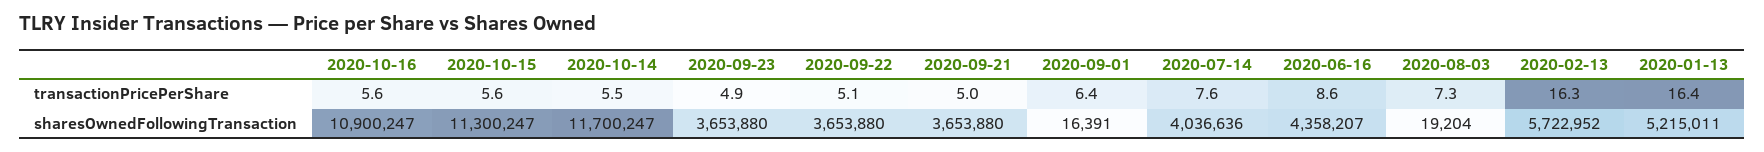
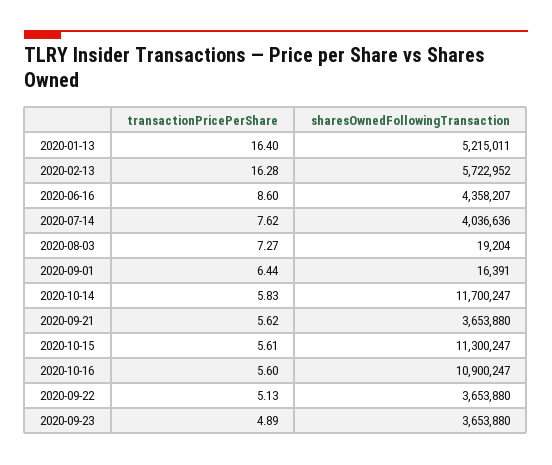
  {
    "2020-10-16": {
      "transactionPricePerShare": 5.6,
      "sharesOwnedFollowingTransaction": 10900247
    },
    "2020-10-15": {
      "transactionPricePerShare": 5.61,
      "sharesOwnedFollowingTransaction": 11300247
    },
    "2020-10-14": {
-     "transactionPricePerShare": 5.5,
+     "transactionPricePerShare": 5.83,
      "sharesOwnedFollowingTransaction": 11700247
    },
    "2020-09-23": {
      "transactionPricePerShare": 4.89,
      "sharesOwnedFollowingTransaction": 3653880
    },
    "2020-09-22": {
      "transactionPricePerShare": 5.13,
      "sharesOwnedFollowingTransaction": 3653880
    },
    "2020-09-21": {
-     "transactionPricePerShare": 5,
+     "transactionPricePerShare": 5.62,
      "sharesOwnedFollowingTransaction": 3653880
    },
    "2020-09-01": {
      "transactionPricePerShare": 6.44,
      "sharesOwnedFollowingTransaction": 16391
    },
    "2020-07-14": {
      "transactionPricePerShare": 7.62,
      "sharesOwnedFollowingTransaction": 4036636
    },
    "2020-06-16": {
      "transactionPricePerShare": 8.6,
      "sharesOwnedFollowingTransaction": 4358207
    },
    "2020-08-03": {
      "transactionPricePerShare": 7.27,
      "sharesOwnedFollowingTransaction": 19204
    },
    "2020-02-13": {
      "transactionPricePerShare": 16.28,
      "sharesOwnedFollowingTransaction": 5722952
    },
    "2020-01-13": {
      "transactionPricePerShare": 16.4,
      "sharesOwnedFollowingTransaction": 5215011
    }
  }

